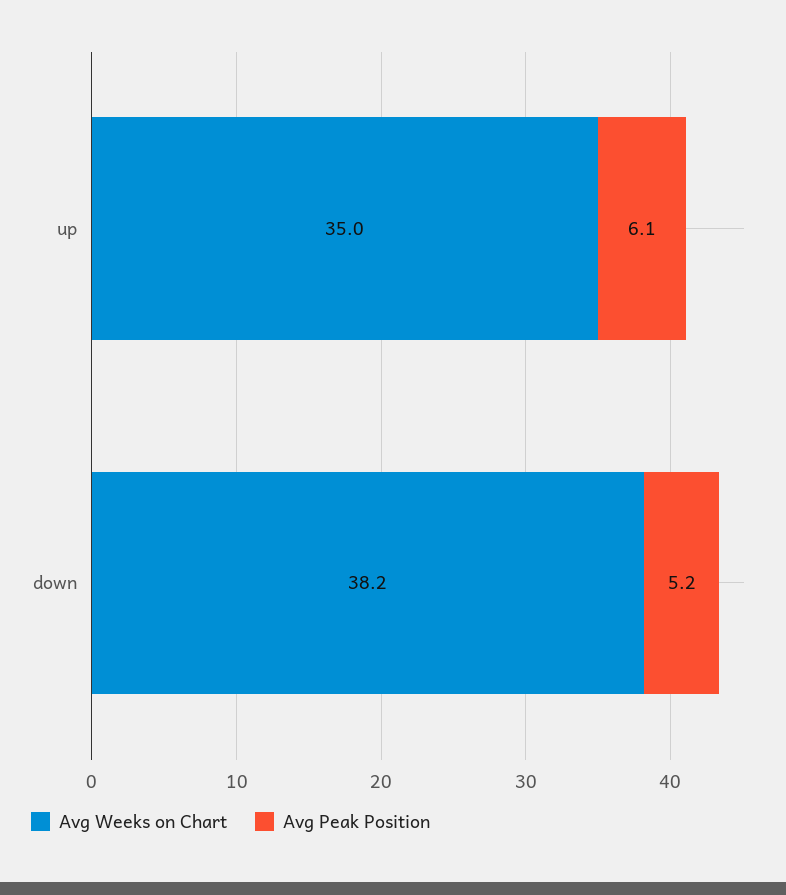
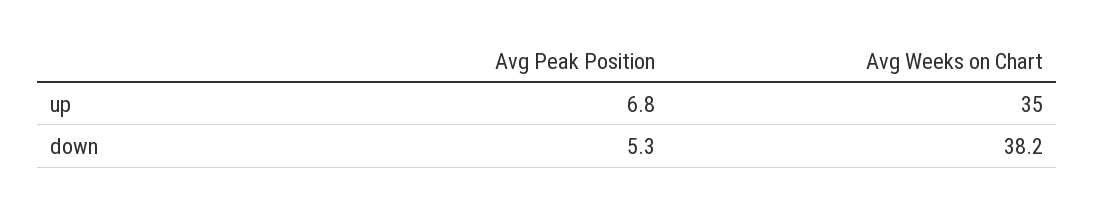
  {
    "Avg Weeks on Chart": {
      "up": 35,
      "down": 38.2
    },
    "Avg Peak Position": {
-     "up": 6.1,
+     "up": 6.8,
-     "down": 5.2
+     "down": 5.3
    }
  }

